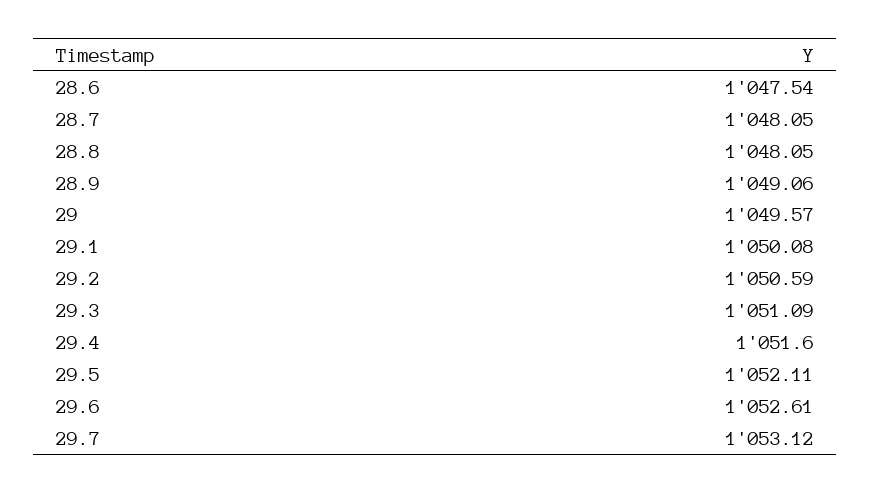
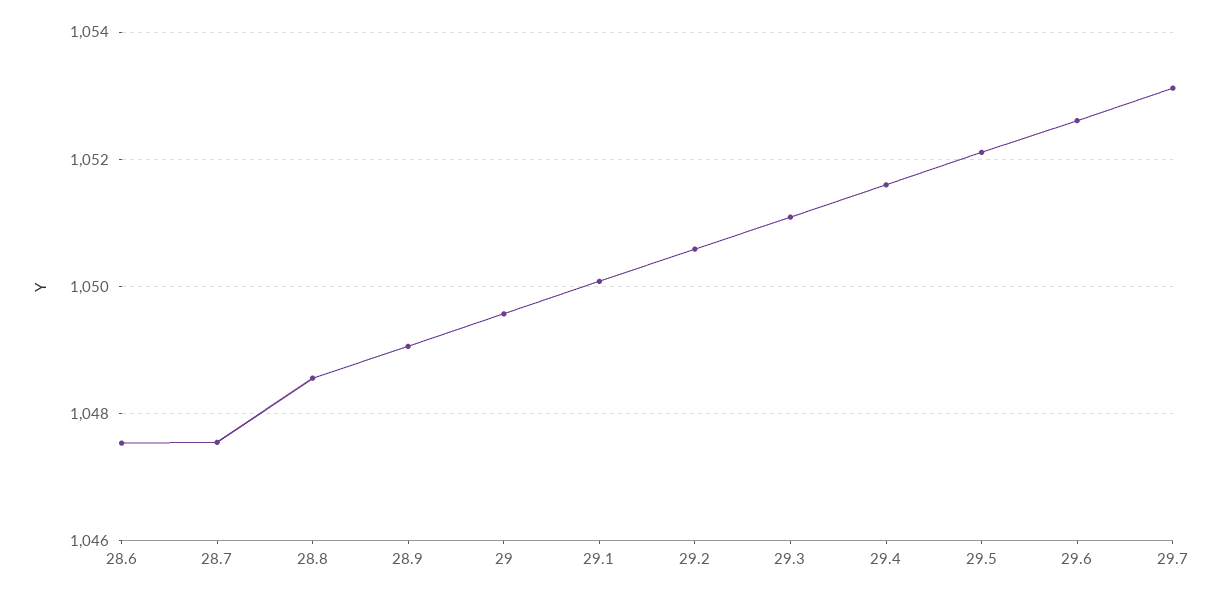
  {
    "28.6": 1047.54,
-   "28.7": 1048.05,
+   "28.7": 1047.6,
-   "28.8": 1048.05,
+   "28.8": 1048.6,
    "28.9": 1049.06,
    "29": 1049.57,
    "29.1": 1050.08,
    "29.2": 1050.59,
    "29.3": 1051.09,
    "29.4": 1051.6,
    "29.5": 1052.11,
    "29.6": 1052.61,
    "29.7": 1053.12
  }

